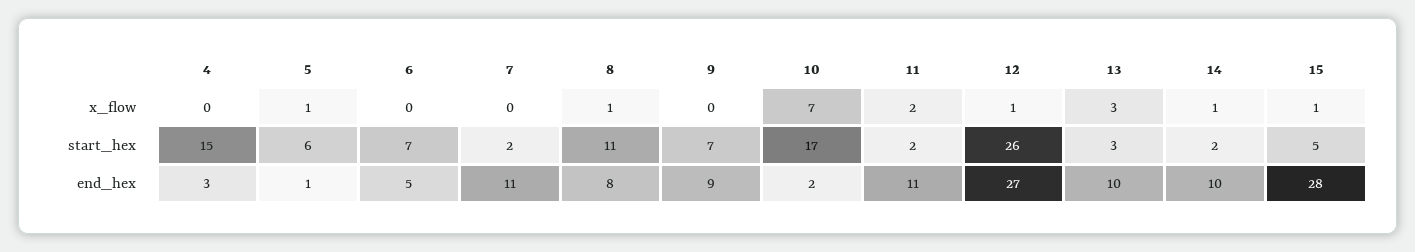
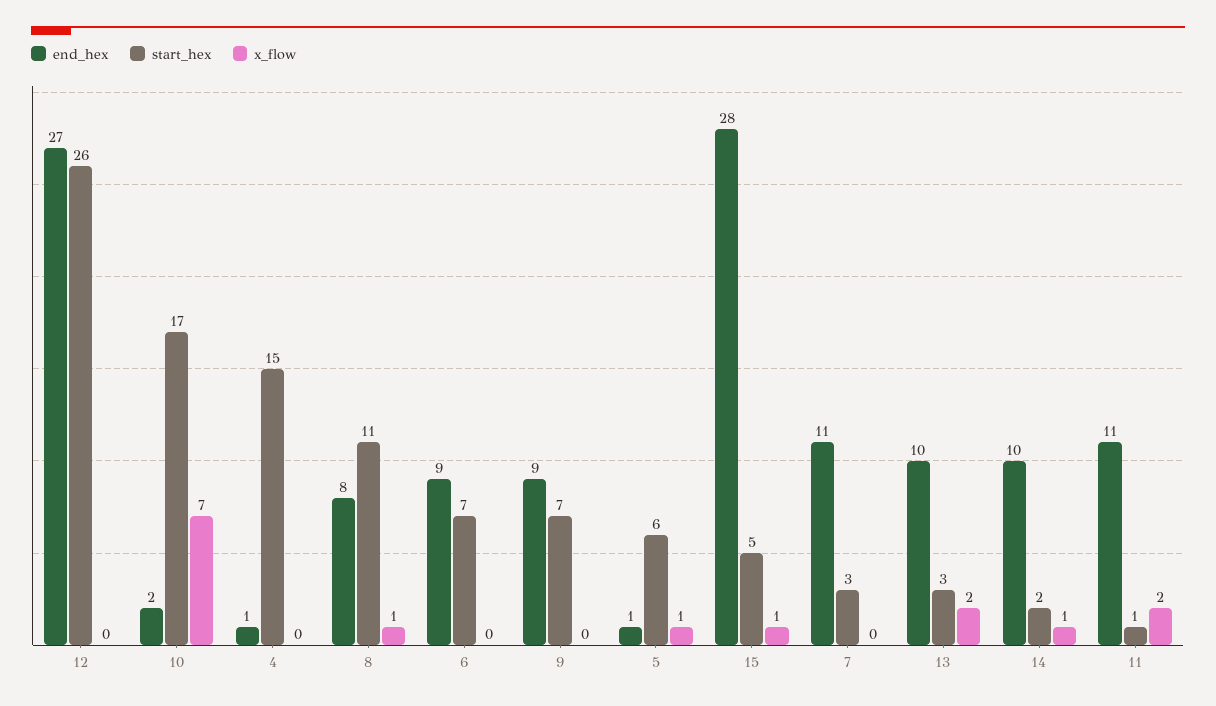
  {
    "x_flow": {
      "4": 0,
      "5": 1,
      "6": 0,
      "7": 0,
      "8": 1,
      "9": 0,
      "10": 7,
      "11": 2,
-     "12": 1,
+     "12": 0,
-     "13": 3,
+     "13": 2,
      "14": 1,
      "15": 1
    },
    "start_hex": {
      "4": 15,
      "5": 6,
      "6": 7,
-     "7": 2,
+     "7": 3,
      "8": 11,
      "9": 7,
      "10": 17,
-     "11": 2,
+     "11": 1,
      "12": 26,
      "13": 3,
      "14": 2,
      "15": 5
    },
    "end_hex": {
-     "4": 3,
+     "4": 1,
      "5": 1,
-     "6": 5,
+     "6": 9,
      "7": 11,
      "8": 8,
      "9": 9,
      "10": 2,
      "11": 11,
      "12": 27,
      "13": 10,
      "14": 10,
      "15": 28
    }
  }

